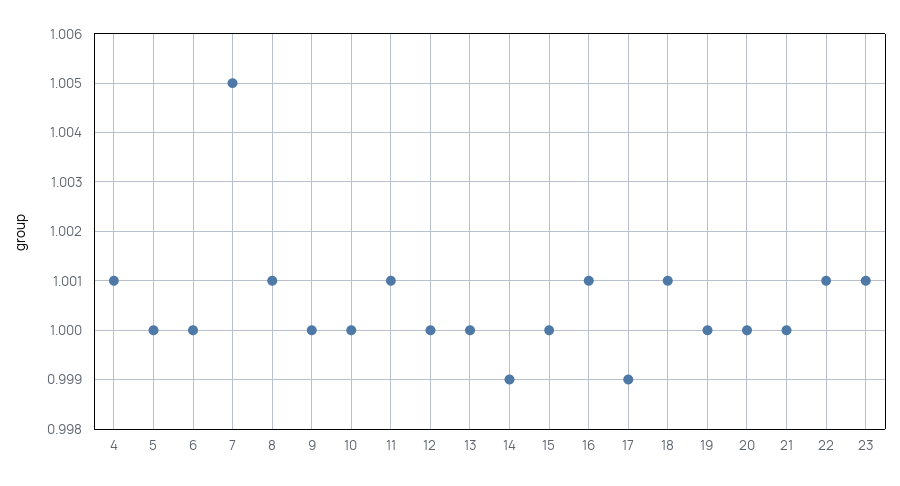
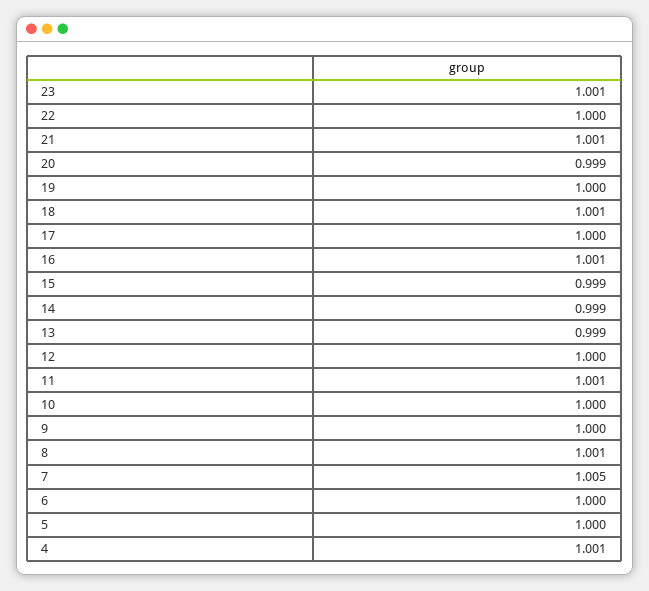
  {
    "4": 1.001,
    "5": 1,
    "6": 1,
    "7": 1.005,
    "8": 1.001,
    "9": 1,
    "10": 1,
    "11": 1.001,
    "12": 1,
-   "13": 1,
+   "13": 0.999,
    "14": 0.999,
-   "15": 1,
+   "15": 0.999,
    "16": 1.001,
-   "17": 0.999,
+   "17": 1,
    "18": 1.001,
    "19": 1,
-   "20": 1,
+   "20": 0.999,
-   "21": 1,
+   "21": 1.001,
-   "22": 1.001,
+   "22": 1,
    "23": 1.001
  }

